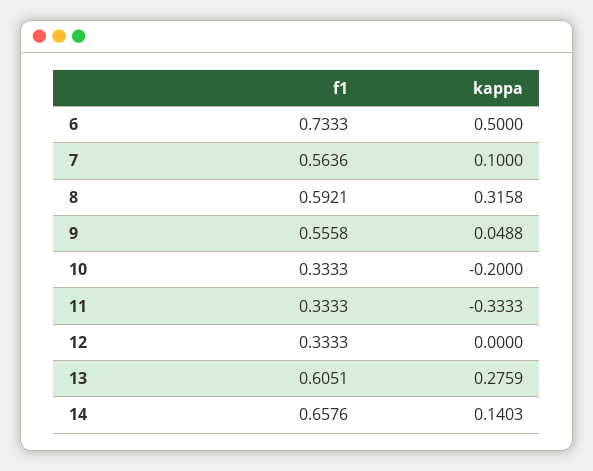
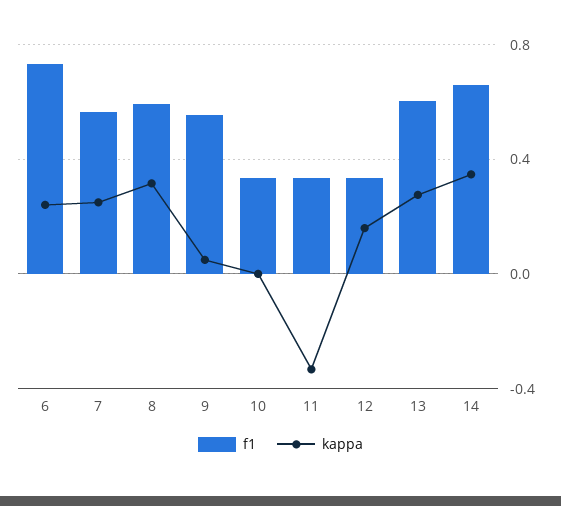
  {
    "f1": {
      "6": 0.7333,
      "7": 0.5636,
      "8": 0.5921,
      "9": 0.5558,
      "10": 0.3333,
      "11": 0.3333,
      "12": 0.3333,
      "13": 0.6051,
      "14": 0.6576
    },
    "kappa": {
-     "6": 0.5,
+     "6": 0.25,
-     "7": 0.1,
+     "7": 0.25,
      "8": 0.3158,
      "9": 0.0488,
-     "10": -0.2,
+     "10": 0,
      "11": -0.3333,
-     "12": 0,
+     "12": 0.15,
      "13": 0.2759,
-     "14": 0.1403
+     "14": 0.35
    }
  }

